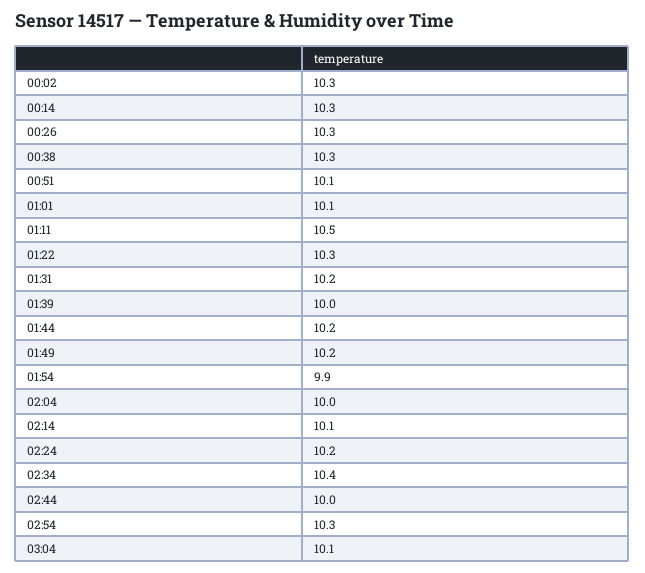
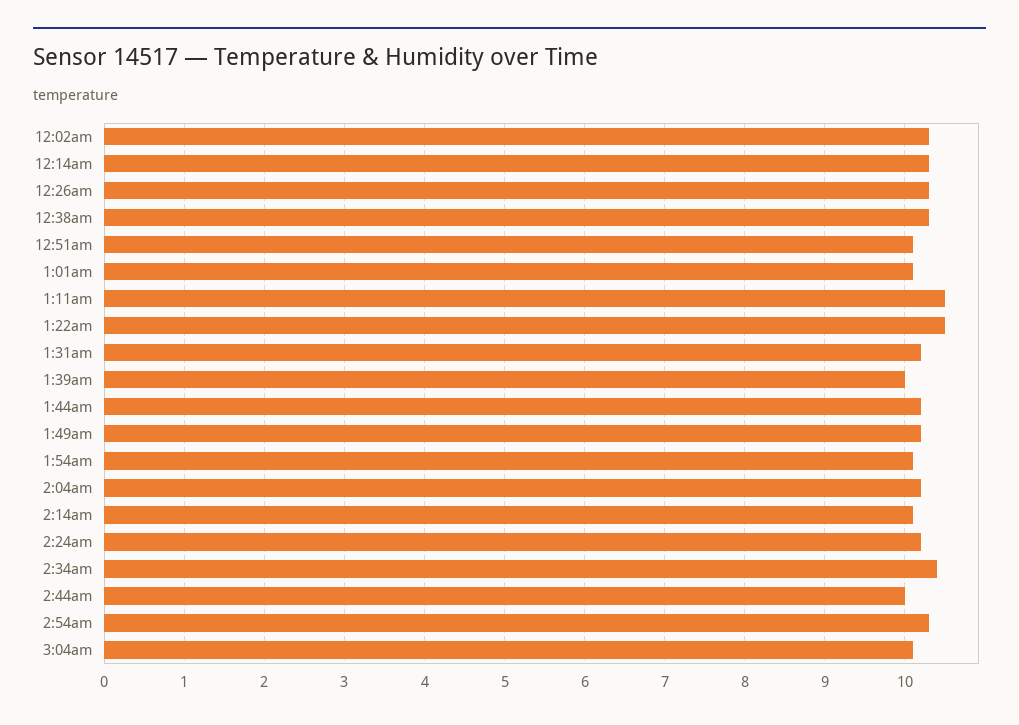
  {
    "00:02": 10.3,
    "00:14": 10.3,
    "00:26": 10.3,
    "00:38": 10.3,
    "00:51": 10.1,
    "01:01": 10.1,
    "01:11": 10.5,
-   "01:22": 10.3,
+   "01:22": 10.5,
    "01:31": 10.2,
    "01:39": 10,
    "01:44": 10.2,
    "01:49": 10.2,
-   "01:54": 9.9,
+   "01:54": 10.1,
-   "02:04": 10,
+   "02:04": 10.2,
    "02:14": 10.1,
    "02:24": 10.2,
    "02:34": 10.4,
    "02:44": 10,
    "02:54": 10.3,
    "03:04": 10.1
  }

